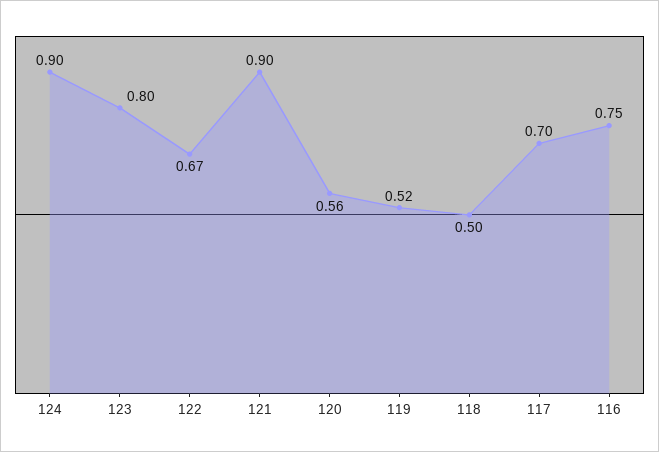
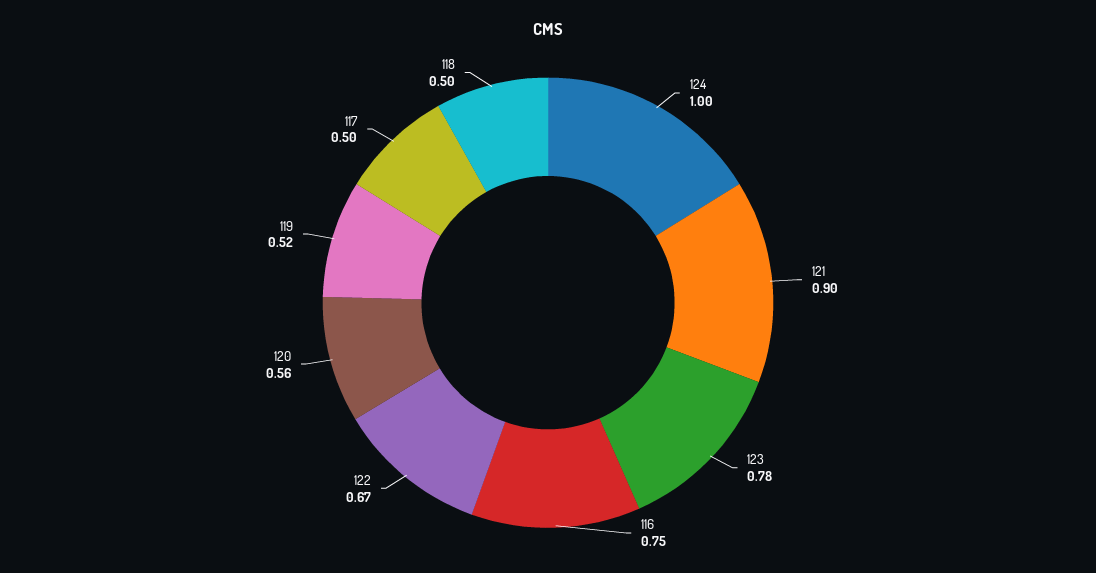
  {
-   "124": 0.9,
+   "124": 1,
-   "123": 0.8,
+   "123": 0.78,
    "122": 0.67,
    "121": 0.9,
    "120": 0.56,
    "119": 0.52,
    "118": 0.5,
-   "117": 0.7,
+   "117": 0.5,
    "116": 0.75
  }

